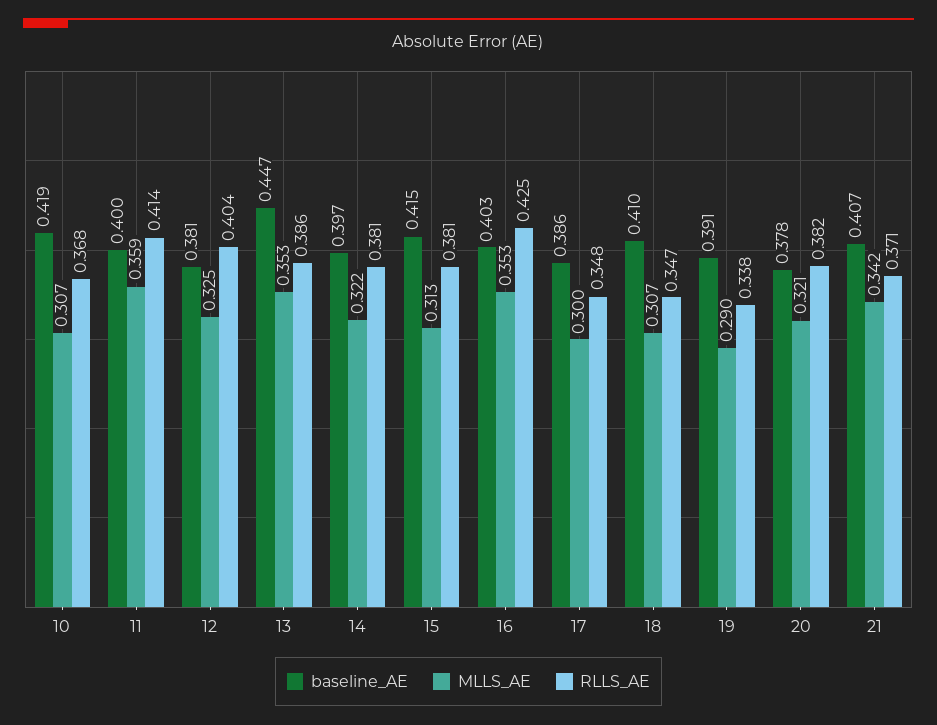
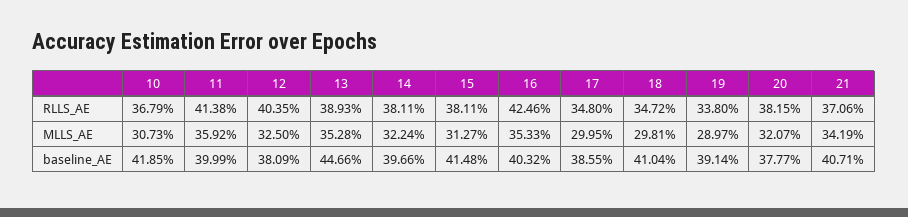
  {
    "baseline_AE": {
      "10": 0.4185,
      "11": 0.3999,
      "12": 0.3809,
      "13": 0.4466,
      "14": 0.3966,
      "15": 0.4148,
      "16": 0.4032,
      "17": 0.3855,
      "18": 0.4104,
      "19": 0.3914,
      "20": 0.3777,
      "21": 0.4071
    },
    "MLLS_AE": {
      "10": 0.3073,
      "11": 0.3592,
      "12": 0.325,
      "13": 0.3528,
      "14": 0.3224,
      "15": 0.3127,
      "16": 0.3533,
      "17": 0.2995,
-     "18": 0.307,
+     "18": 0.2981,
      "19": 0.2897,
      "20": 0.3207,
      "21": 0.3419
    },
    "RLLS_AE": {
      "10": 0.3679,
      "11": 0.4138,
      "12": 0.4035,
-     "13": 0.386,
+     "13": 0.3893,
      "14": 0.3811,
      "15": 0.3811,
      "16": 0.4246,
      "17": 0.348,
      "18": 0.3472,
      "19": 0.338,
      "20": 0.3815,
      "21": 0.3706
    }
  }

